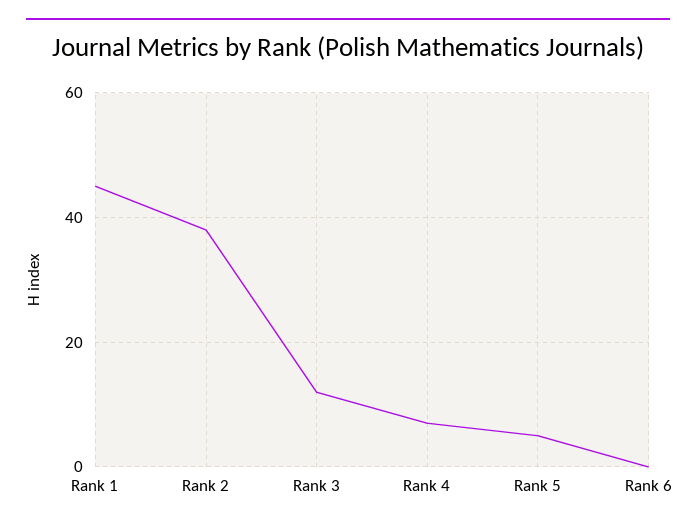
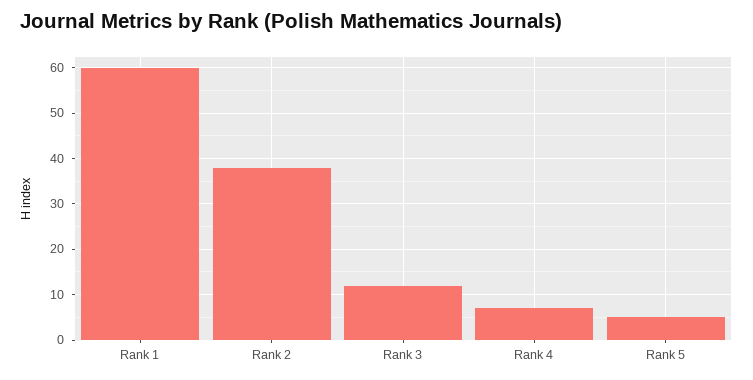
  {
-   "Rank 1": 45,
+   "Rank 1": 60,
    "Rank 2": 40,
    "Rank 3": 10,
    "Rank 4": 5,
-   "Rank 5": 5,
+   "Rank 5": 5
-   "Rank 6": 0
  }

